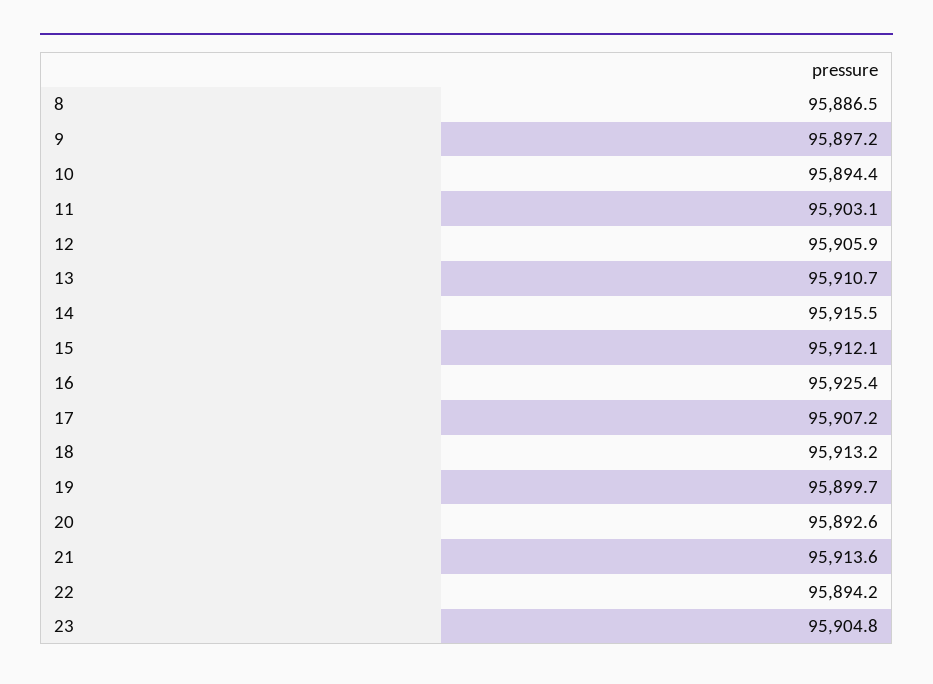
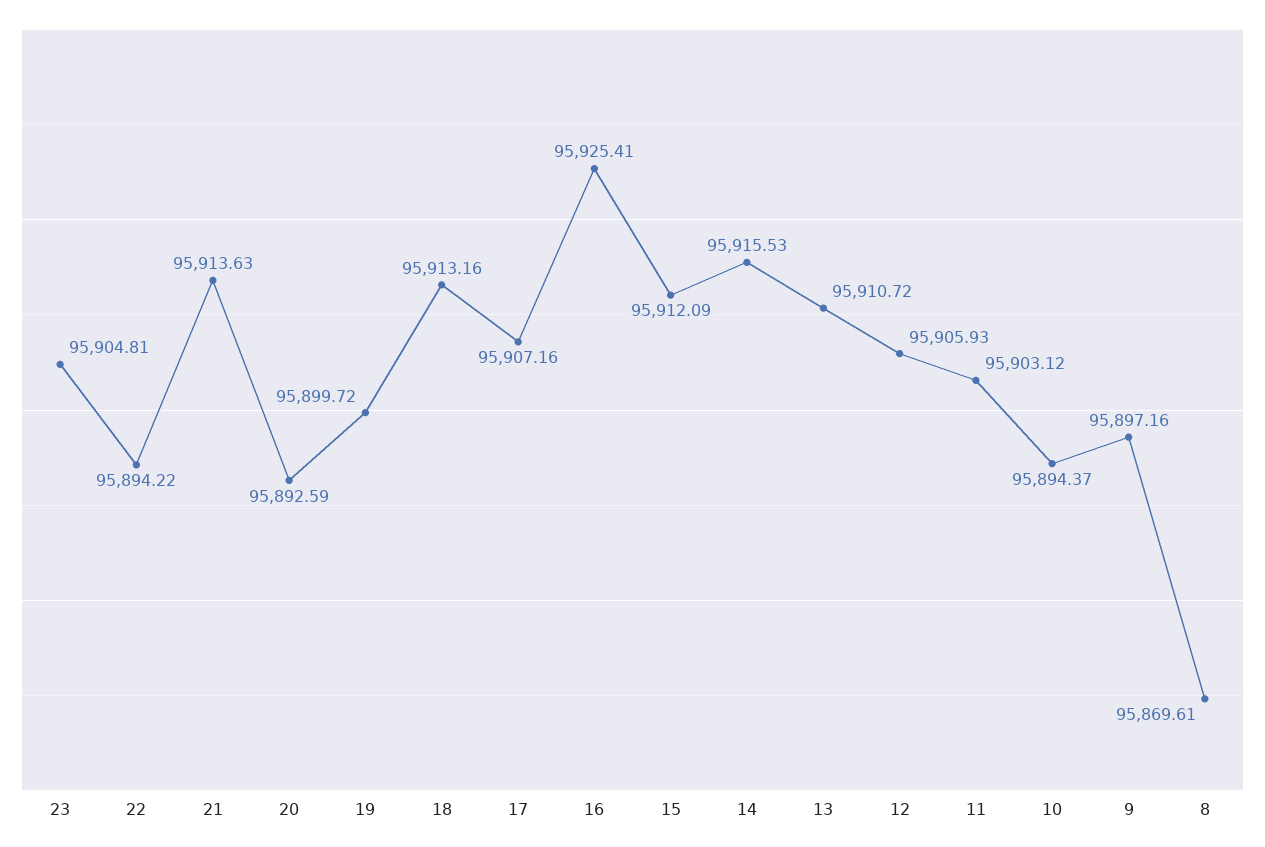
  {
-   "8": 95886.5,
+   "8": 95869.61,
    "9": 95897.16,
    "10": 95894.37,
    "11": 95903.12,
    "12": 95905.93,
    "13": 95910.72,
    "14": 95915.53,
    "15": 95912.09,
    "16": 95925.41,
    "17": 95907.16,
    "18": 95913.16,
    "19": 95899.72,
    "20": 95892.59,
    "21": 95913.63,
    "22": 95894.22,
    "23": 95904.81
  }

